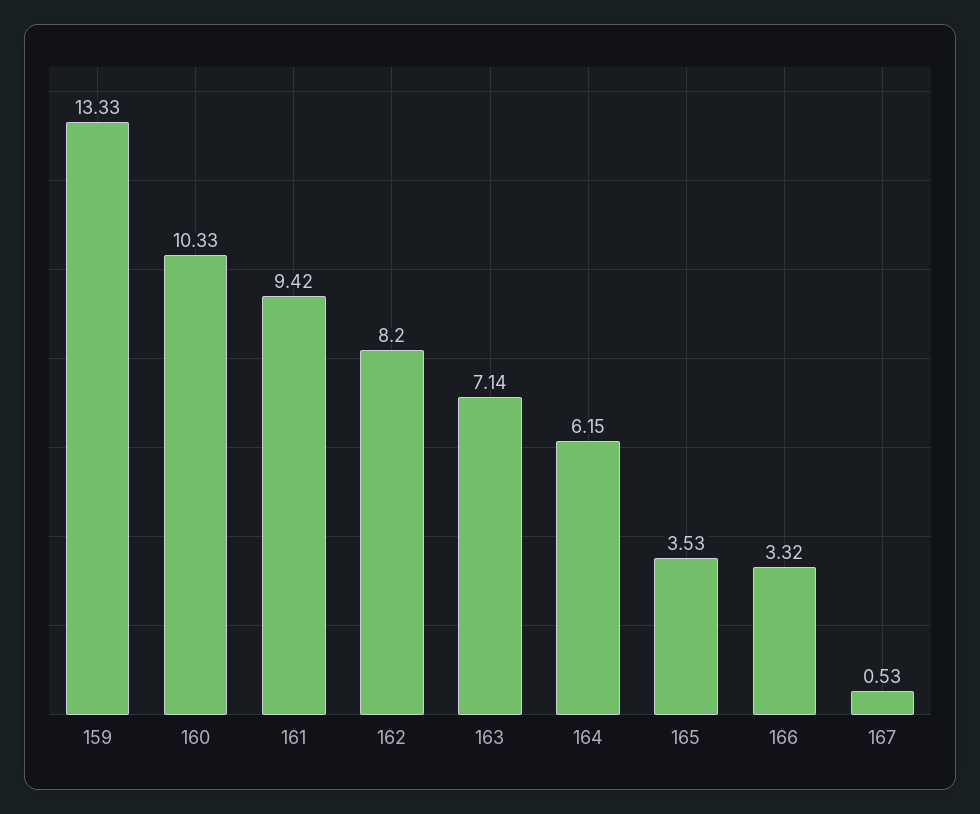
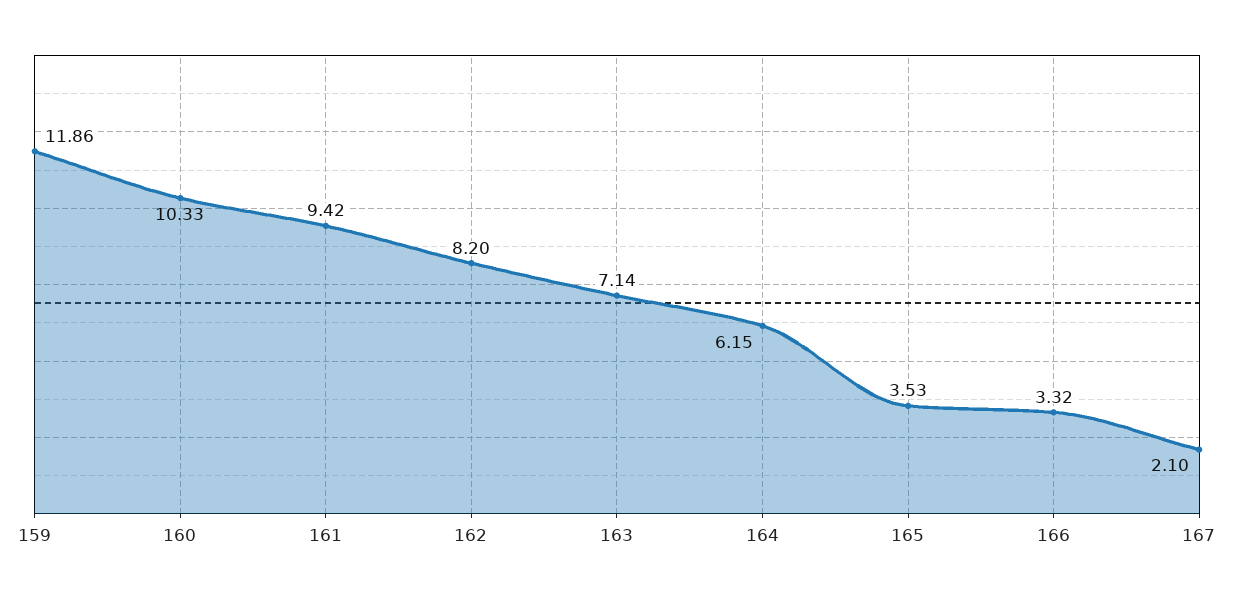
  {
-   "159": 13.33,
+   "159": 11.86,
    "160": 10.33,
    "161": 9.42,
    "162": 8.2,
    "163": 7.14,
    "164": 6.15,
    "165": 3.53,
    "166": 3.32,
-   "167": 0.53
+   "167": 2.1
  }

